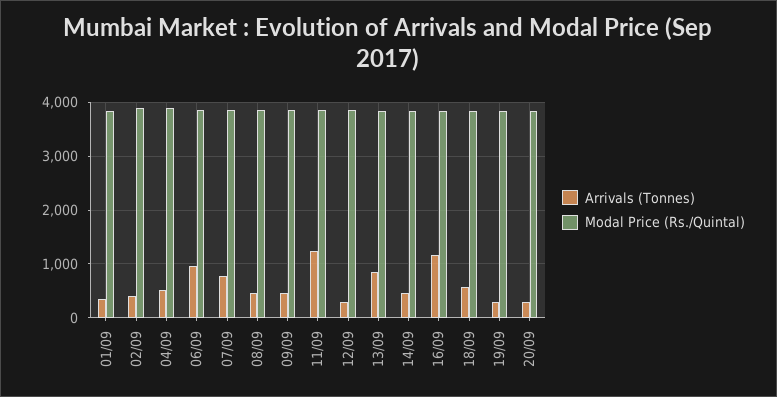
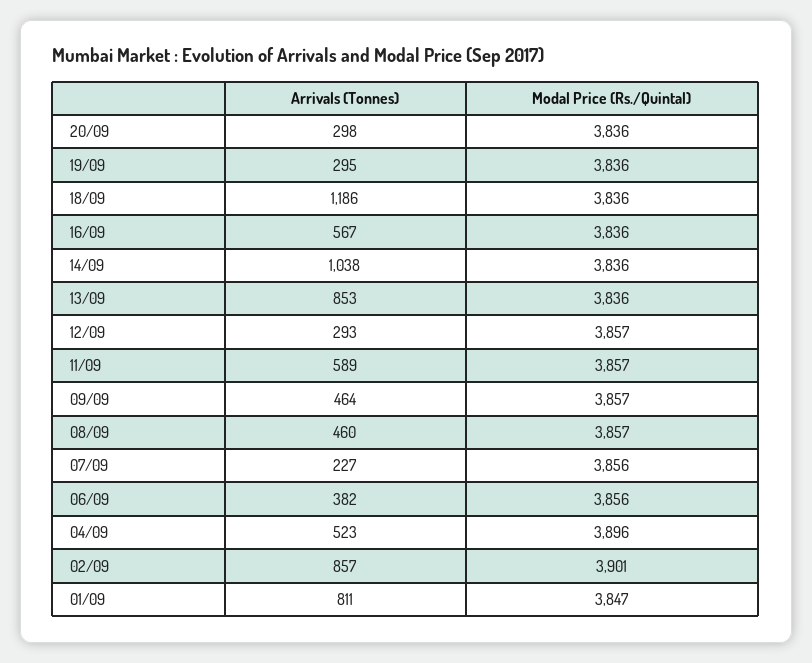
  {
    "Arrivals (Tonnes)": {
-     "01/09": 400,
+     "01/09": 811,
-     "02/09": 400,
+     "02/09": 857,
      "04/09": 523,
-     "06/09": 1000,
+     "06/09": 382,
-     "07/09": 800,
+     "07/09": 227,
      "08/09": 460,
      "09/09": 464,
-     "11/09": 1200,
+     "11/09": 589,
      "12/09": 293,
      "13/09": 853,
-     "14/09": 400,
+     "14/09": 1038,
-     "16/09": 1200,
+     "16/09": 567,
-     "18/09": 600,
+     "18/09": 1186,
      "19/09": 295,
      "20/09": 298
    },
    "Modal Price (Rs./Quintal)": {
      "01/09": 3847,
      "02/09": 3901,
      "04/09": 3896,
      "06/09": 3856,
      "07/09": 3856,
      "08/09": 3857,
      "09/09": 3857,
      "11/09": 3857,
      "12/09": 3857,
      "13/09": 3836,
      "14/09": 3836,
      "16/09": 3836,
      "18/09": 3836,
      "19/09": 3836,
      "20/09": 3836
    }
  }

